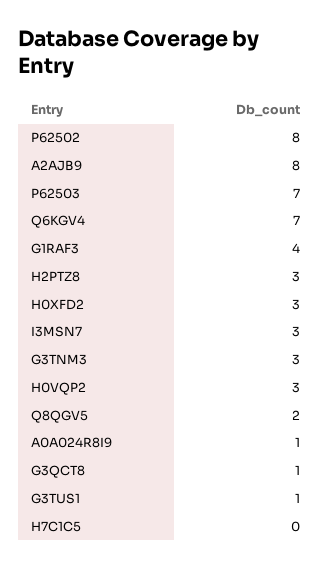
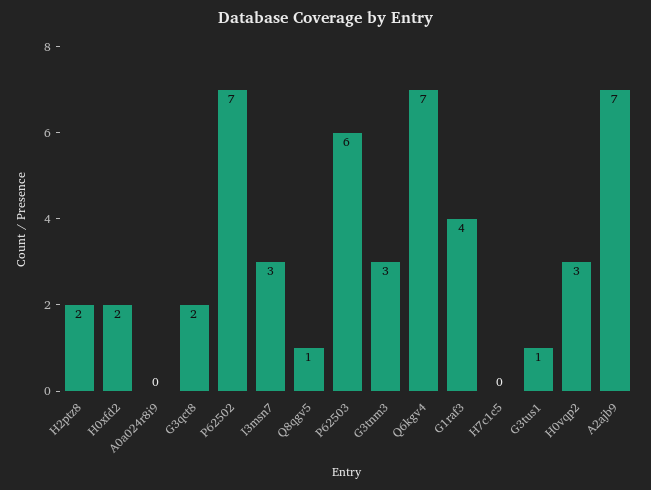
  {
-   "P62502": 8,
+   "P62502": 7,
-   "A2AJB9": 8,
+   "A2AJB9": 7,
-   "P62503": 7,
+   "P62503": 6,
    "Q6KGV4": 7,
    "G1RAF3": 4,
-   "H2PTZ8": 3,
+   "H2PTZ8": 2,
-   "H0XFD2": 3,
+   "H0XFD2": 2,
    "I3MSN7": 3,
    "G3TNM3": 3,
    "H0VQP2": 3,
-   "Q8QGV5": 2,
+   "Q8QGV5": 1,
-   "A0A024R8I9": 1,
+   "A0A024R8I9": 0,
-   "G3QCT8": 1,
+   "G3QCT8": 2,
    "G3TUS1": 1,
    "H7C1C5": 0
  }

